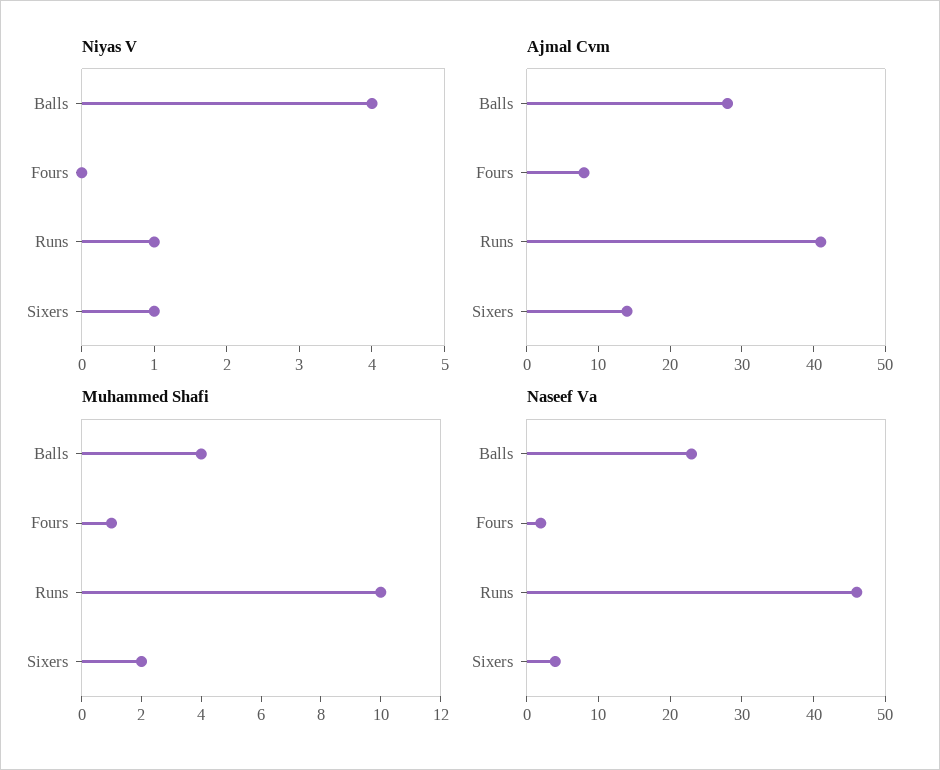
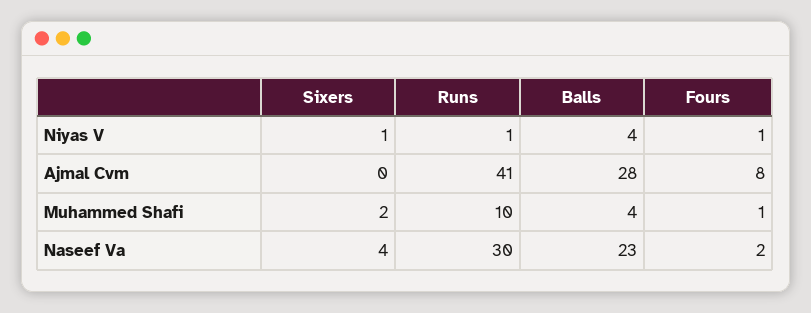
  {
    "Niyas V": {
      "Balls": 4,
-     "Fours": 0,
+     "Fours": 1,
      "Runs": 1,
      "Sixers": 1
    },
    "Ajmal Cvm": {
      "Balls": 28,
      "Fours": 8,
      "Runs": 41,
-     "Sixers": 15
+     "Sixers": 0
    },
    "Muhammed Shafi": {
      "Balls": 4,
      "Fours": 1,
      "Runs": 10,
      "Sixers": 2
    },
    "Naseef Va": {
      "Balls": 23,
      "Fours": 2,
-     "Runs": 45,
+     "Runs": 30,
      "Sixers": 4
    }
  }

